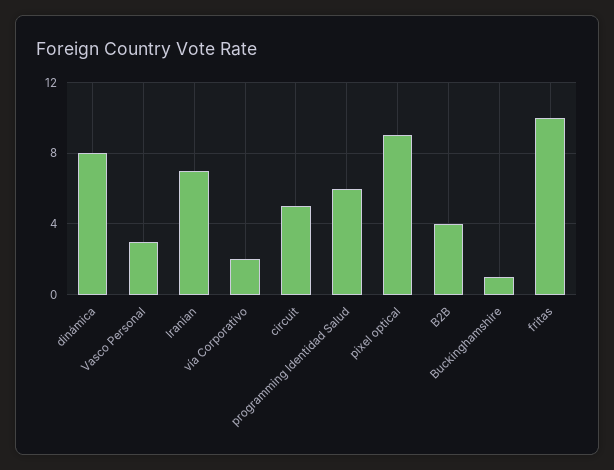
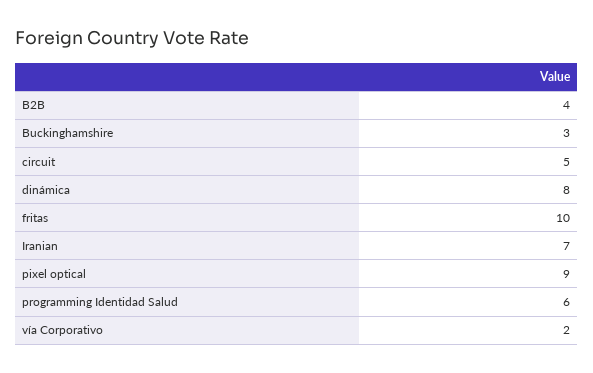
  {
    "dinámica": 8,
-   "Vasco Personal": 3,
    "Iranian": 7,
    "vía Corporativo": 2,
    "circuit": 5,
    "programming Identidad Salud": 6,
    "pixel optical": 9,
    "B2B": 4,
-   "Buckinghamshire": 1,
+   "Buckinghamshire": 3,
    "fritas": 10
  }

